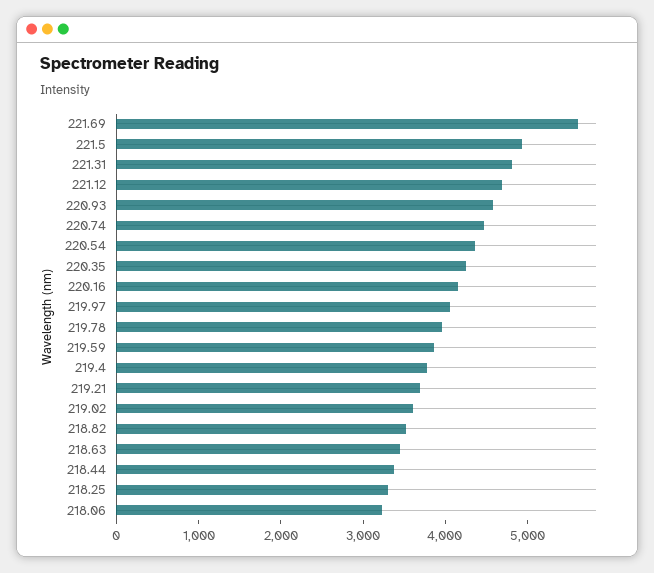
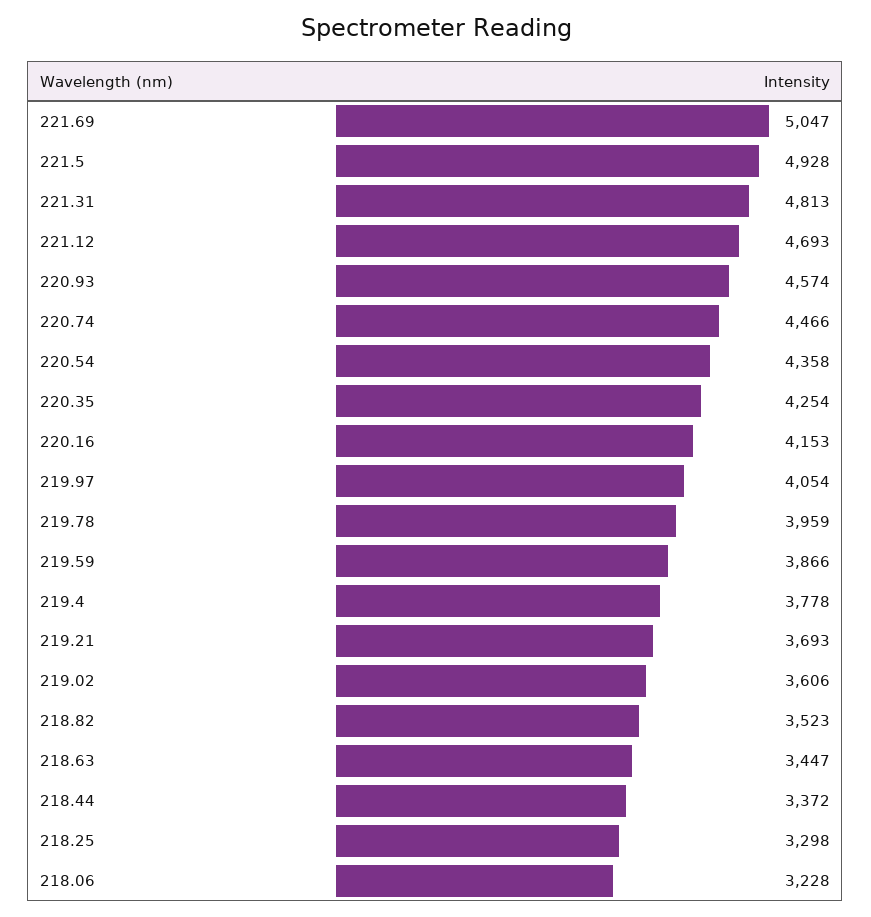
  {
-   "221.69": 5600,
+   "221.69": 5047,
    "221.5": 4928,
    "221.31": 4813,
    "221.12": 4693,
    "220.93": 4574,
    "220.74": 4466,
    "220.54": 4358,
    "220.35": 4254,
    "220.16": 4153,
    "219.97": 4054,
    "219.78": 3959,
    "219.59": 3866,
    "219.4": 3778,
    "219.21": 3693,
    "219.02": 3606,
    "218.82": 3523,
    "218.63": 3447,
    "218.44": 3372,
    "218.25": 3298,
    "218.06": 3228
  }

